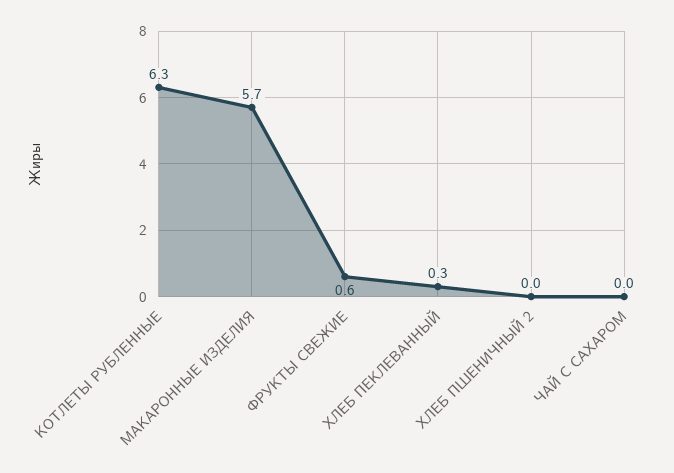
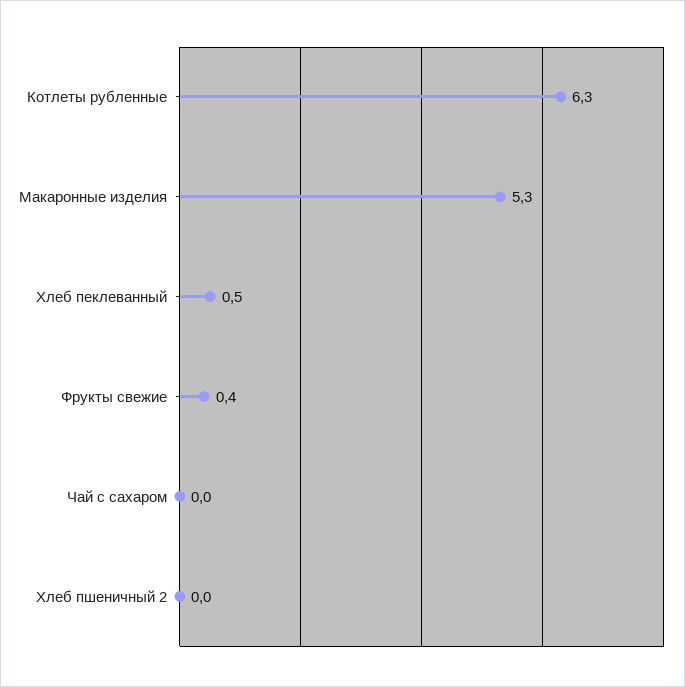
  {
    "КОТЛЕТЫ РУБЛЕННЫЕ": 6.3,
-   "МАКАРОННЫЕ ИЗДЕЛИЯ": 5.7,
+   "МАКАРОННЫЕ ИЗДЕЛИЯ": 5.3,
-   "ФРУКТЫ СВЕЖИЕ": 0.6,
+   "ФРУКТЫ СВЕЖИЕ": 0.4,
-   "ХЛЕБ ПЕКЛЕВАННЫЙ": 0.3,
+   "ХЛЕБ ПЕКЛЕВАННЫЙ": 0.5,
    "ХЛЕБ ПШЕНИЧНЫЙ 2": 0,
    "ЧАЙ С САХАРОМ": 0
  }

